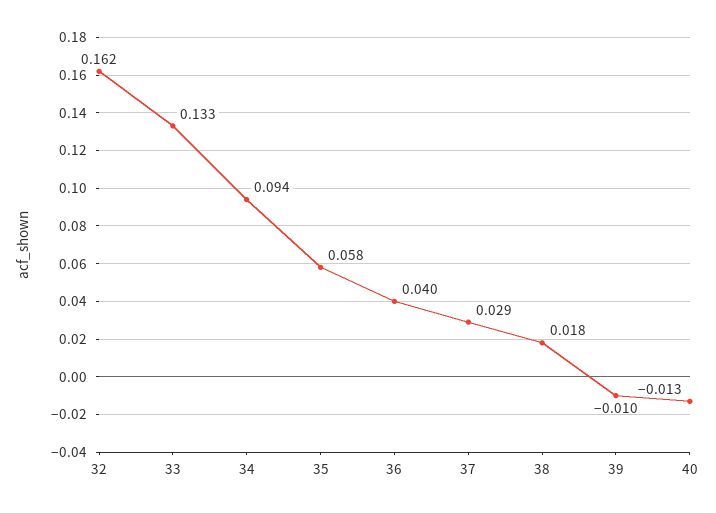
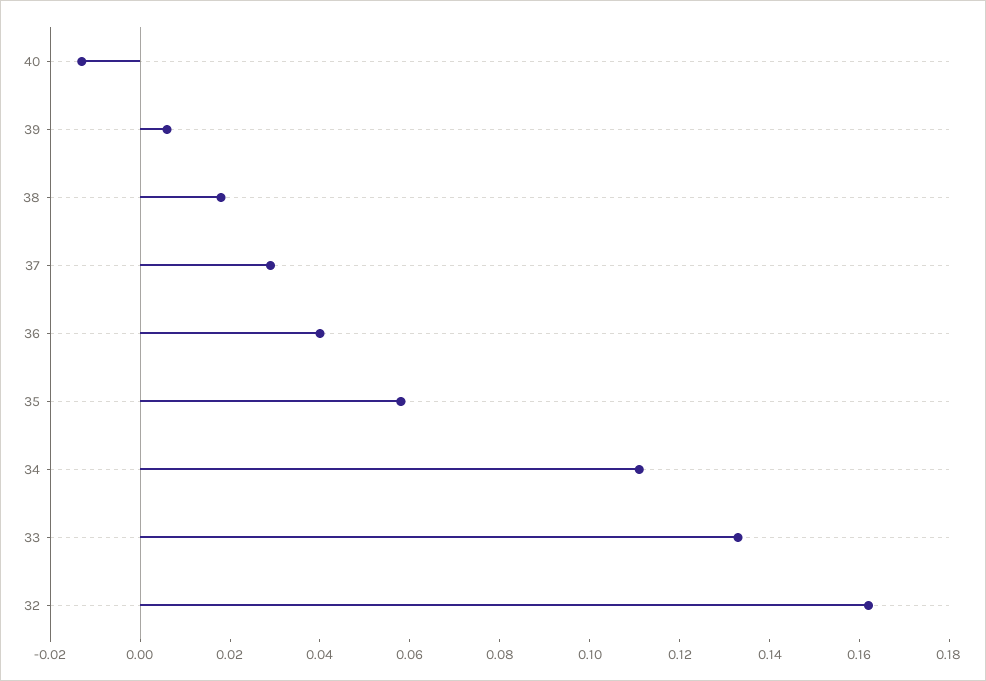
  {
    "32": 0.162,
    "33": 0.133,
-   "34": 0.094,
+   "34": 0.11,
    "35": 0.058,
    "36": 0.04,
    "37": 0.029,
    "38": 0.018,
-   "39": -0.01,
+   "39": 0.005,
    "40": -0.013
  }

